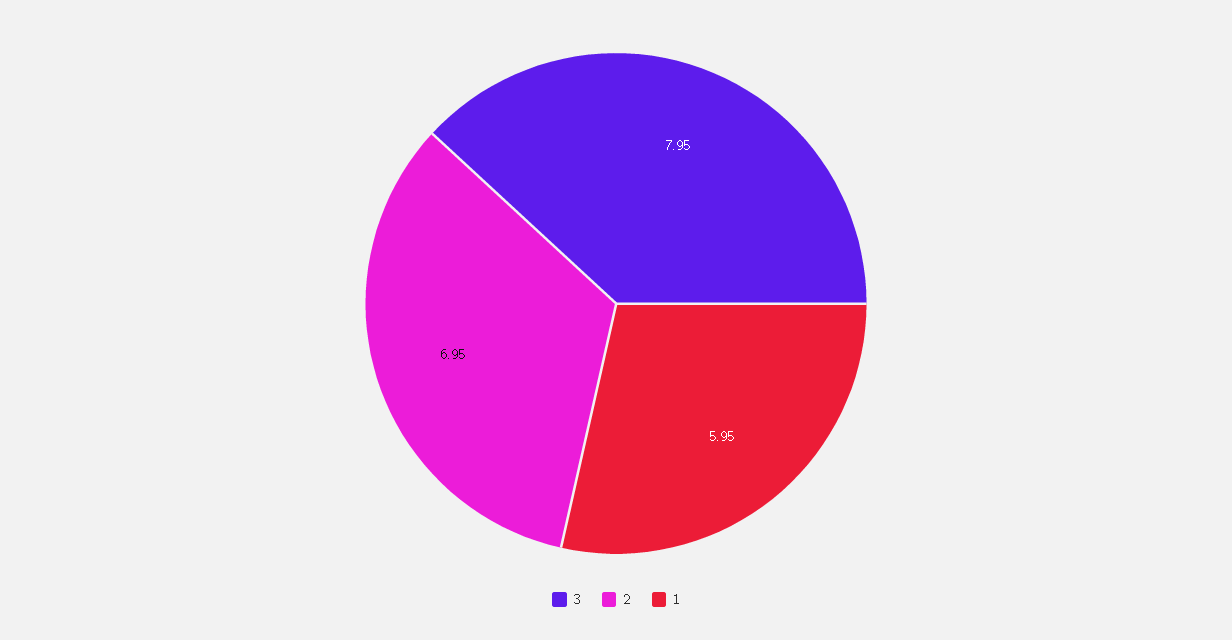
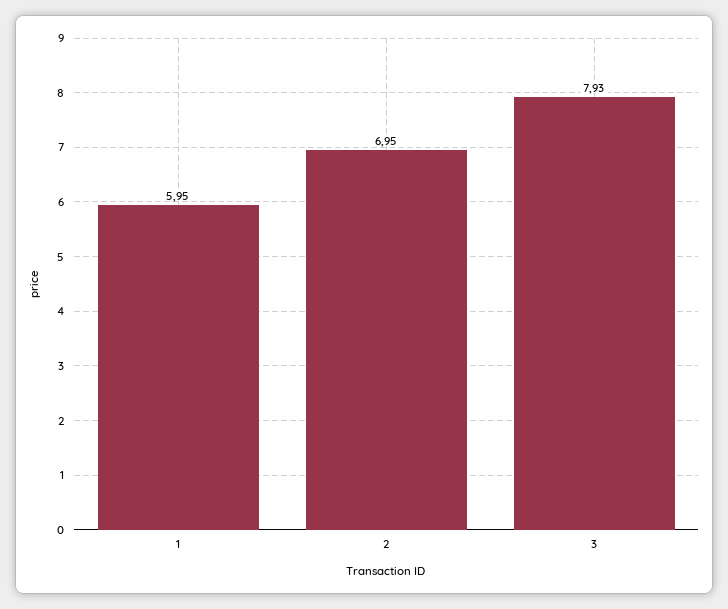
  {
-   "3": 7.95,
+   "3": 7.93,
    "2": 6.95,
    "1": 5.95
  }

